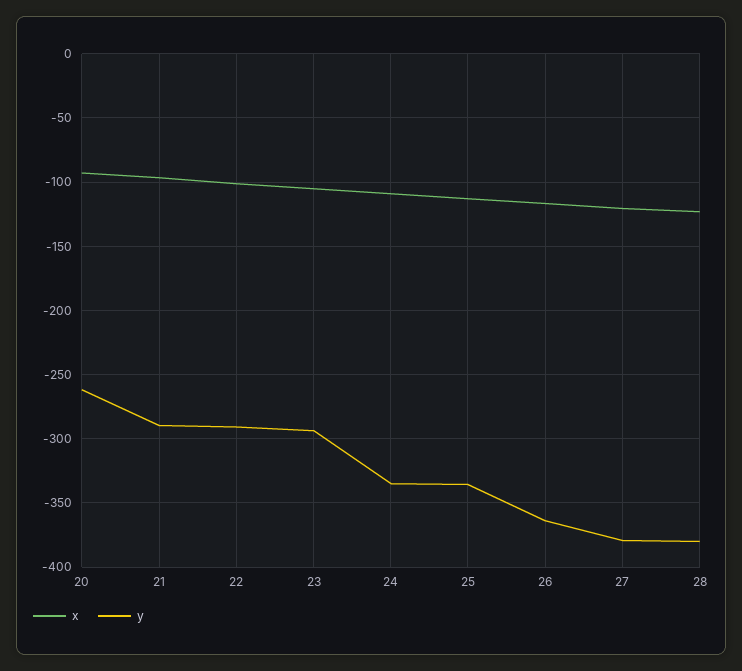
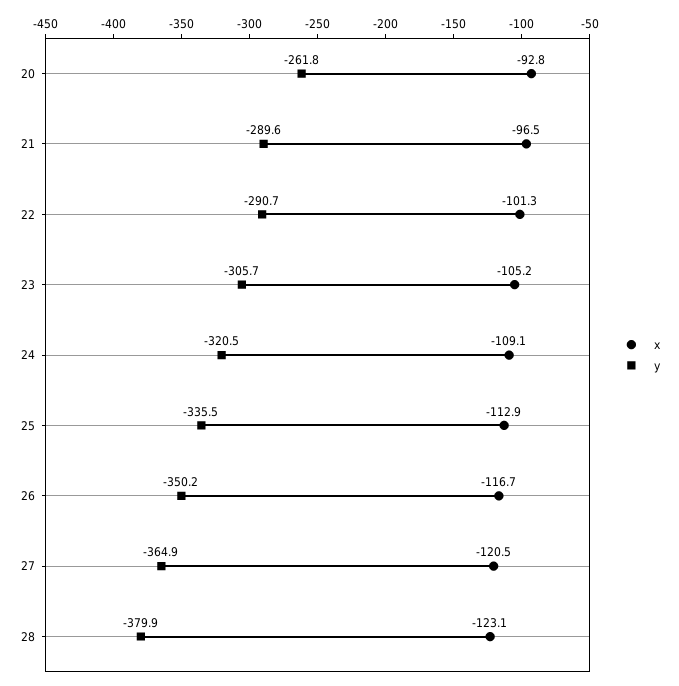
  {
    "x": {
      "20": -92.8,
      "21": -96.5,
      "22": -101.3,
      "23": -105.2,
      "24": -109.1,
      "25": -112.9,
      "26": -116.7,
      "27": -120.5,
      "28": -123.1
    },
    "y": {
      "20": -261.8,
      "21": -289.6,
      "22": -290.7,
-     "23": -295,
+     "23": -305.7,
-     "24": -335,
+     "24": -320.5,
      "25": -335.5,
-     "26": -365,
+     "26": -350.2,
-     "27": -380,
+     "27": -364.9,
      "28": -379.9
    }
  }

